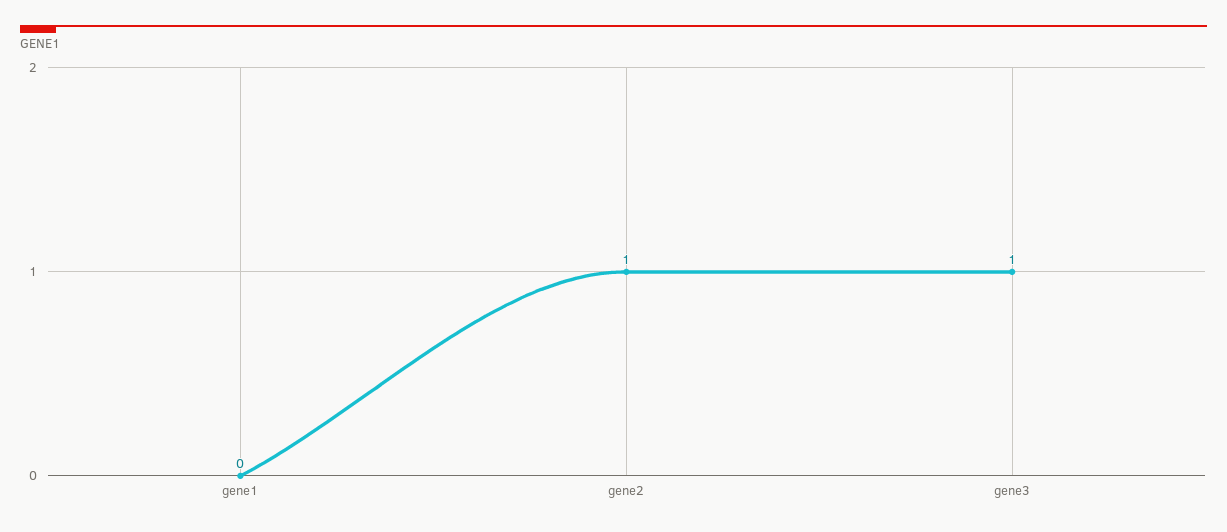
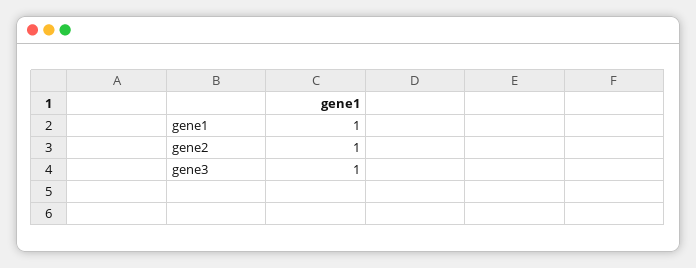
  {
-   "gene1": 0,
+   "gene1": 1,
    "gene2": 1,
    "gene3": 1
  }

